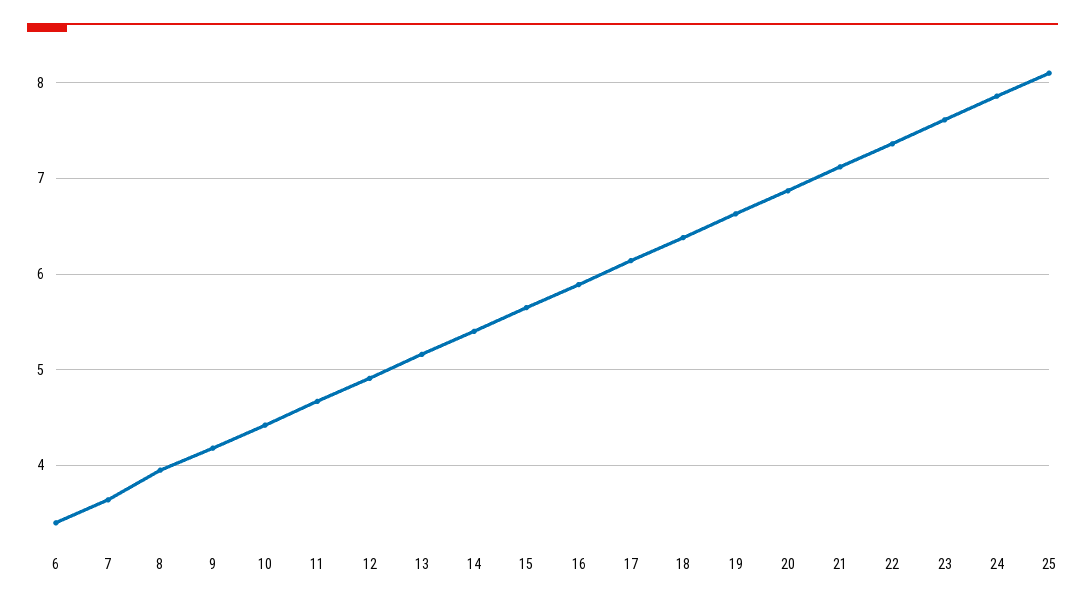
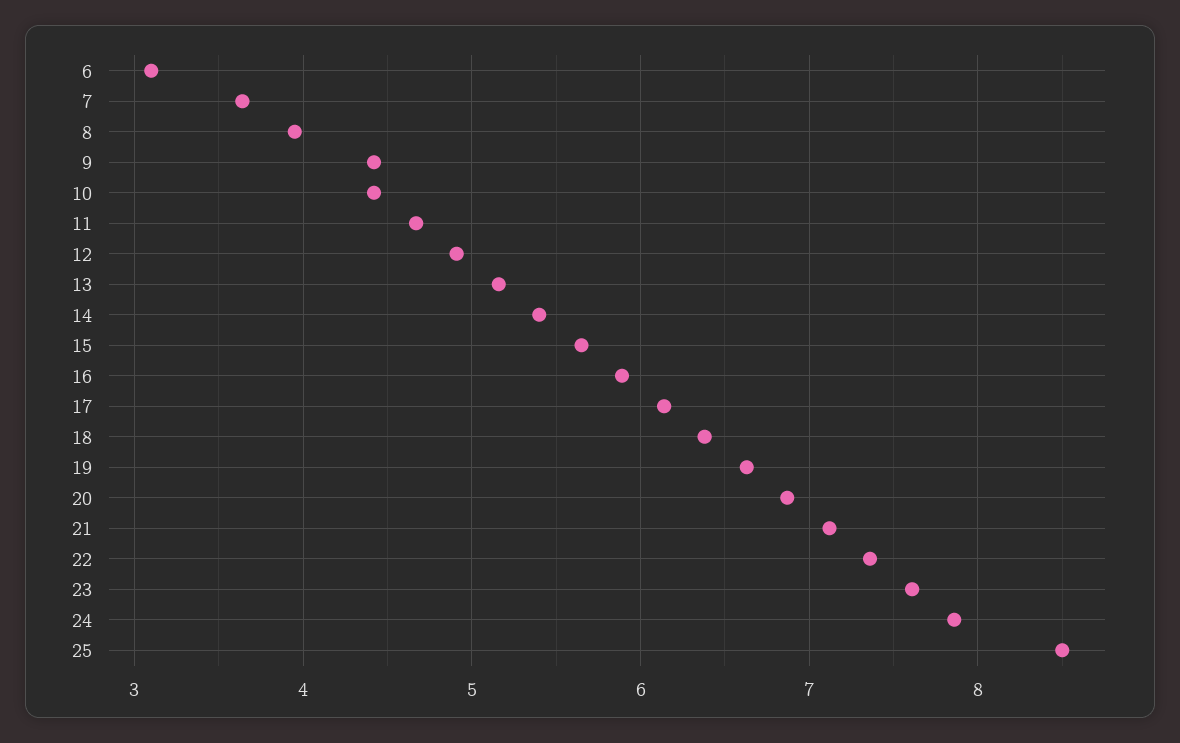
  {
-   "6": 3.4,
+   "6": 3.1,
    "7": 3.6,
    "8": 4,
-   "9": 4.2,
+   "9": 4.4,
    "10": 4.4,
    "11": 4.7,
    "12": 4.9,
    "13": 5.2,
    "14": 5.4,
    "15": 5.7,
    "16": 5.9,
    "17": 6.1,
    "18": 6.4,
    "19": 6.6,
    "20": 6.9,
    "21": 7.1,
    "22": 7.4,
    "23": 7.6,
    "24": 7.9,
-   "25": 8.1
+   "25": 8.5
  }

